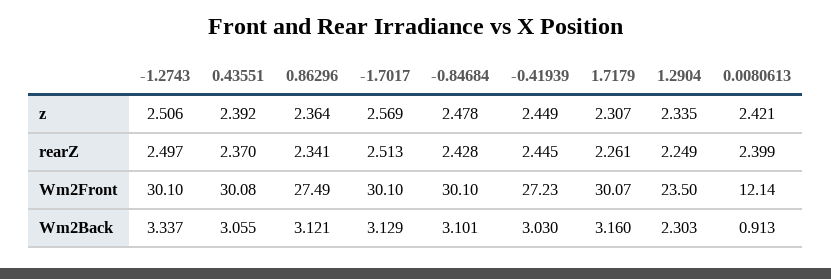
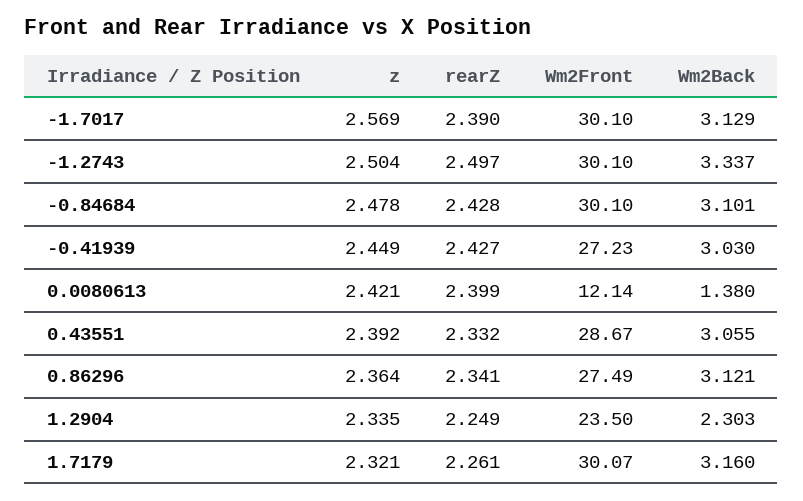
  {
    "-1.2743": {
-     "z": 2.506,
+     "z": 2.504,
      "rearZ": 2.497,
      "Wm2Front": 30.1,
      "Wm2Back": 3.337
    },
    "0.43551": {
      "z": 2.392,
-     "rearZ": 2.37,
+     "rearZ": 2.332,
-     "Wm2Front": 30.08,
+     "Wm2Front": 28.67,
      "Wm2Back": 3.055
    },
    "0.86296": {
      "z": 2.364,
      "rearZ": 2.341,
      "Wm2Front": 27.49,
      "Wm2Back": 3.121
    },
    "-1.7017": {
      "z": 2.569,
-     "rearZ": 2.513,
+     "rearZ": 2.39,
      "Wm2Front": 30.1,
      "Wm2Back": 3.129
    },
    "-0.84684": {
      "z": 2.478,
      "rearZ": 2.428,
      "Wm2Front": 30.1,
      "Wm2Back": 3.101
    },
    "-0.41939": {
      "z": 2.449,
-     "rearZ": 2.445,
+     "rearZ": 2.427,
      "Wm2Front": 27.23,
      "Wm2Back": 3.03
    },
    "1.7179": {
-     "z": 2.307,
+     "z": 2.321,
      "rearZ": 2.261,
      "Wm2Front": 30.07,
      "Wm2Back": 3.16
    },
    "1.2904": {
      "z": 2.335,
      "rearZ": 2.249,
      "Wm2Front": 23.5,
      "Wm2Back": 2.303
    },
    "0.0080613": {
      "z": 2.421,
      "rearZ": 2.399,
      "Wm2Front": 12.14,
-     "Wm2Back": 0.913
+     "Wm2Back": 1.38
    }
  }

